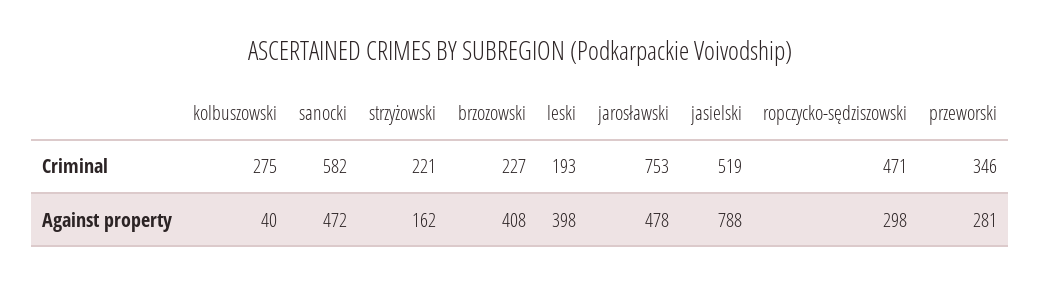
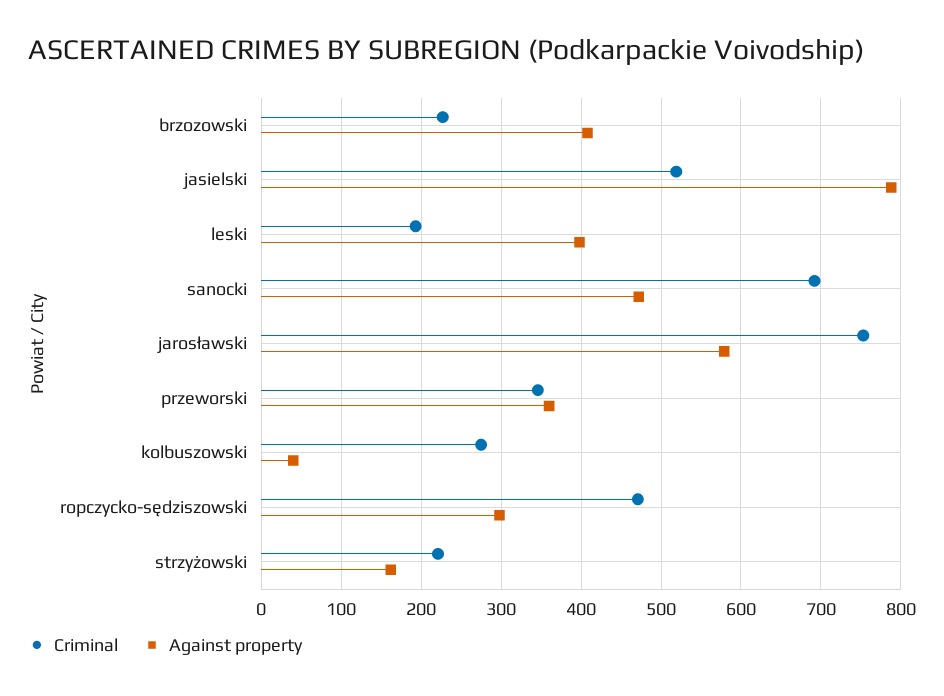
  {
    "Criminal": {
      "kolbuszowski": 275,
-     "sanocki": 582,
+     "sanocki": 690,
      "strzyżowski": 221,
      "brzozowski": 227,
      "leski": 193,
      "jarosławski": 753,
      "jasielski": 519,
      "ropczycko-sędziszowski": 471,
      "przeworski": 346
    },
    "Against property": {
      "kolbuszowski": 40,
      "sanocki": 472,
      "strzyżowski": 162,
      "brzozowski": 408,
      "leski": 398,
-     "jarosławski": 478,
+     "jarosławski": 580,
      "jasielski": 788,
      "ropczycko-sędziszowski": 298,
-     "przeworski": 281
+     "przeworski": 360
    }
  }

